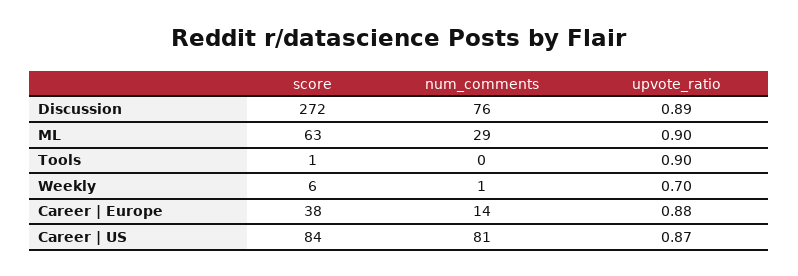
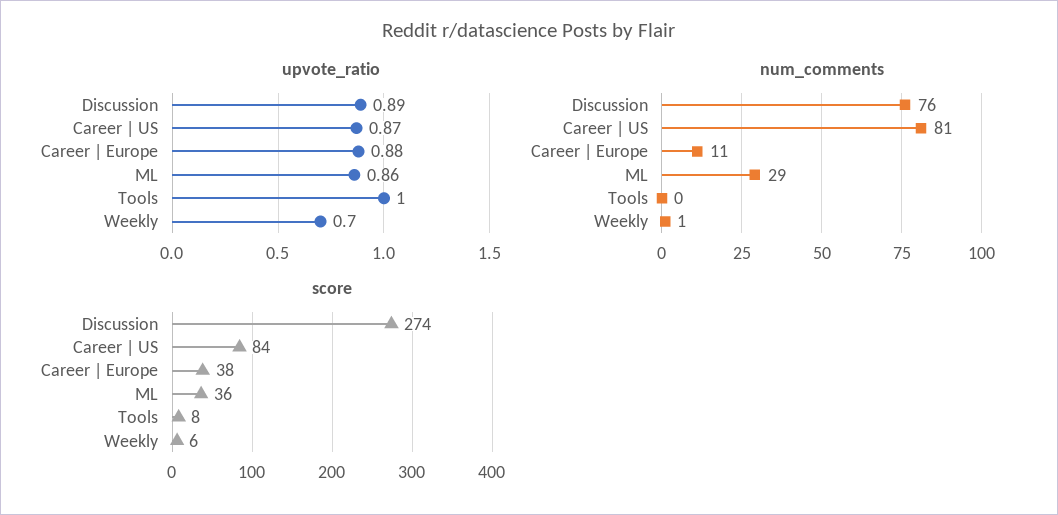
  {
    "score": {
-     "Discussion": 272,
+     "Discussion": 274,
-     "ML": 63,
+     "ML": 36,
-     "Tools": 1,
+     "Tools": 8,
      "Weekly": 6,
      "Career | Europe": 38,
      "Career | US": 84
    },
    "num_comments": {
      "Discussion": 76,
      "ML": 29,
      "Tools": 0,
      "Weekly": 1,
-     "Career | Europe": 14,
+     "Career | Europe": 11,
      "Career | US": 81
    },
    "upvote_ratio": {
      "Discussion": 0.89,
-     "ML": 0.9,
+     "ML": 0.86,
-     "Tools": 0.9,
+     "Tools": 1,
      "Weekly": 0.7,
      "Career | Europe": 0.88,
      "Career | US": 0.87
    }
  }

